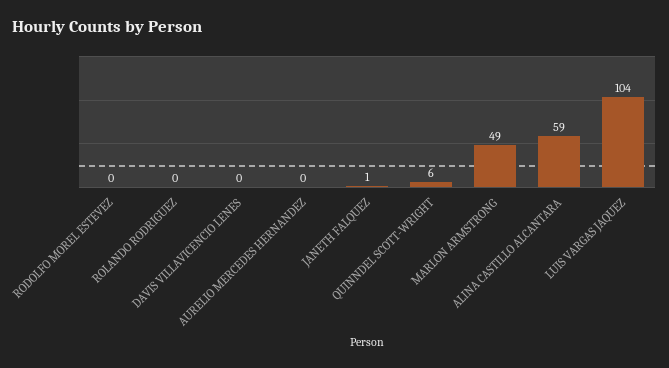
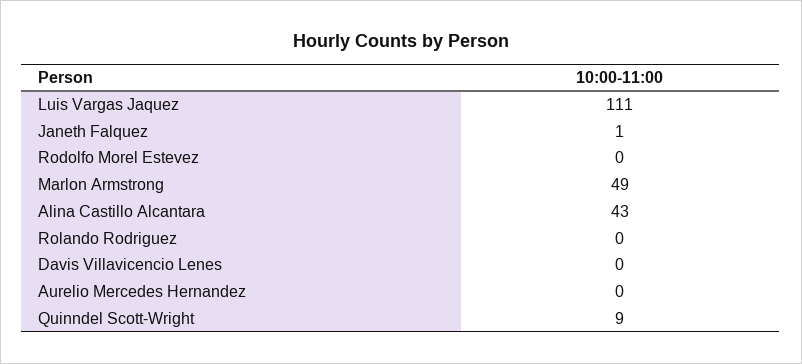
  {
    "RODOLFO MOREL ESTEVEZ": 0,
    "ROLANDO RODRIGUEZ": 0,
    "DAVIS VILLAVICENCIO LENES": 0,
    "AURELIO MERCEDES HERNANDEZ": 0,
    "JANETH FALQUEZ": 1,
-   "QUINNDEL SCOTT-WRIGHT": 6,
+   "QUINNDEL SCOTT-WRIGHT": 9,
    "MARLON ARMSTRONG": 49,
-   "ALINA CASTILLO ALCANTARA": 59,
+   "ALINA CASTILLO ALCANTARA": 43,
-   "LUIS VARGAS JAQUEZ": 104
+   "LUIS VARGAS JAQUEZ": 111
  }

